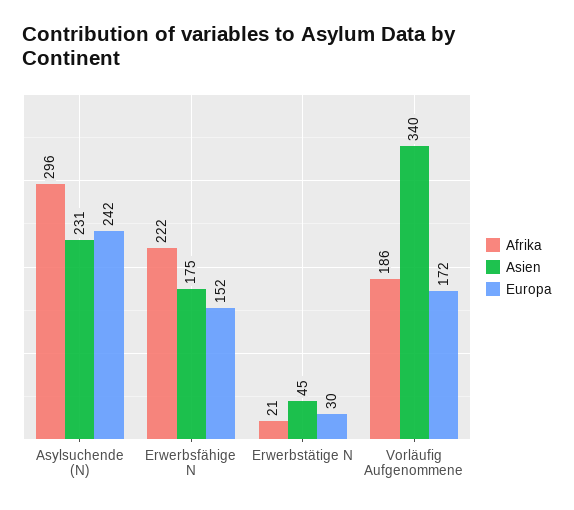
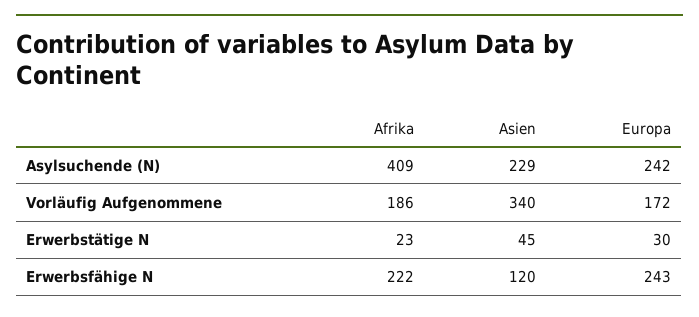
  {
    "Afrika": {
-     "Asylsuchende (N)": 296,
+     "Asylsuchende (N)": 409,
      "Erwerbsfähige N": 222,
-     "Erwerbstätige N": 21,
+     "Erwerbstätige N": 23,
      "Vorläufig Aufgenommene": 186
    },
    "Asien": {
-     "Asylsuchende (N)": 231,
+     "Asylsuchende (N)": 229,
-     "Erwerbsfähige N": 175,
+     "Erwerbsfähige N": 120,
      "Erwerbstätige N": 45,
      "Vorläufig Aufgenommene": 340
    },
    "Europa": {
      "Asylsuchende (N)": 242,
-     "Erwerbsfähige N": 152,
+     "Erwerbsfähige N": 243,
      "Erwerbstätige N": 30,
      "Vorläufig Aufgenommene": 172
    }
  }

